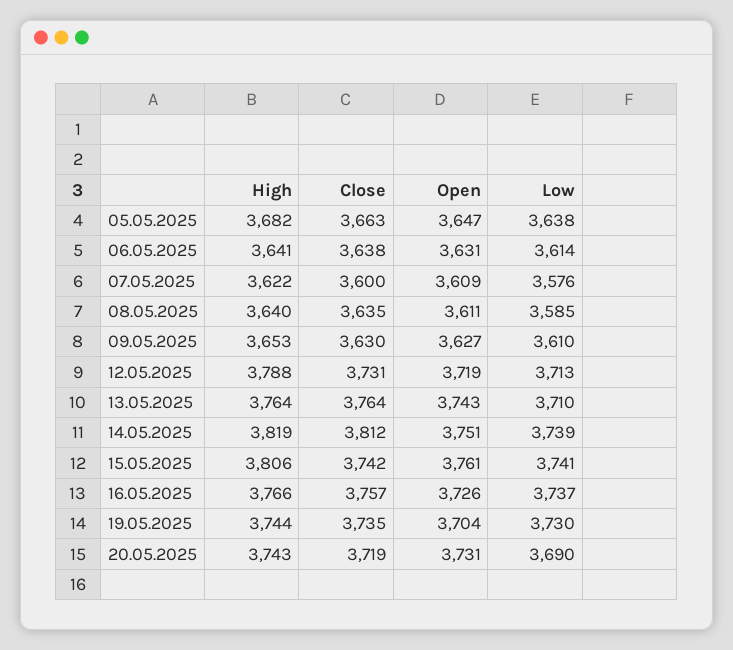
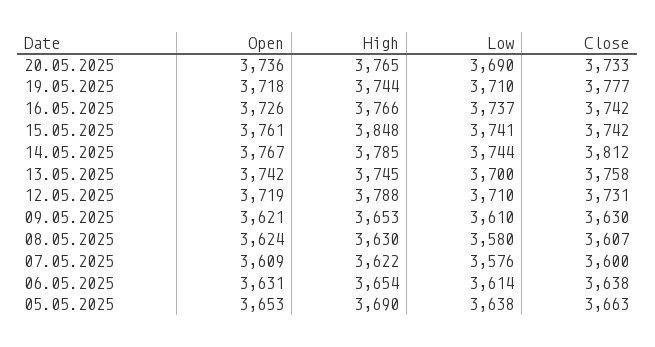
  {
    "High": {
-     "05.05.2025": 3682,
+     "05.05.2025": 3690,
-     "06.05.2025": 3641,
+     "06.05.2025": 3654,
      "07.05.2025": 3622,
-     "08.05.2025": 3640,
+     "08.05.2025": 3630,
      "09.05.2025": 3653,
      "12.05.2025": 3788,
-     "13.05.2025": 3764,
+     "13.05.2025": 3745,
-     "14.05.2025": 3819,
+     "14.05.2025": 3785,
-     "15.05.2025": 3806,
+     "15.05.2025": 3848,
      "16.05.2025": 3766,
      "19.05.2025": 3744,
-     "20.05.2025": 3743
+     "20.05.2025": 3765
    },
    "Close": {
      "05.05.2025": 3663,
      "06.05.2025": 3638,
      "07.05.2025": 3600,
-     "08.05.2025": 3635,
+     "08.05.2025": 3607,
      "09.05.2025": 3630,
      "12.05.2025": 3731,
-     "13.05.2025": 3764,
+     "13.05.2025": 3758,
      "14.05.2025": 3812,
      "15.05.2025": 3742,
-     "16.05.2025": 3757,
+     "16.05.2025": 3742,
-     "19.05.2025": 3735,
+     "19.05.2025": 3777,
-     "20.05.2025": 3719
+     "20.05.2025": 3733
    },
    "Open": {
-     "05.05.2025": 3647,
+     "05.05.2025": 3653,
      "06.05.2025": 3631,
      "07.05.2025": 3609,
-     "08.05.2025": 3611,
+     "08.05.2025": 3624,
-     "09.05.2025": 3627,
+     "09.05.2025": 3621,
      "12.05.2025": 3719,
-     "13.05.2025": 3743,
+     "13.05.2025": 3742,
-     "14.05.2025": 3751,
+     "14.05.2025": 3767,
      "15.05.2025": 3761,
      "16.05.2025": 3726,
-     "19.05.2025": 3704,
+     "19.05.2025": 3718,
-     "20.05.2025": 3731
+     "20.05.2025": 3736
    },
    "Low": {
      "05.05.2025": 3638,
      "06.05.2025": 3614,
      "07.05.2025": 3576,
-     "08.05.2025": 3585,
+     "08.05.2025": 3580,
      "09.05.2025": 3610,
-     "12.05.2025": 3713,
+     "12.05.2025": 3710,
-     "13.05.2025": 3710,
+     "13.05.2025": 3700,
-     "14.05.2025": 3739,
+     "14.05.2025": 3744,
      "15.05.2025": 3741,
      "16.05.2025": 3737,
-     "19.05.2025": 3730,
+     "19.05.2025": 3710,
      "20.05.2025": 3690
    }
  }

